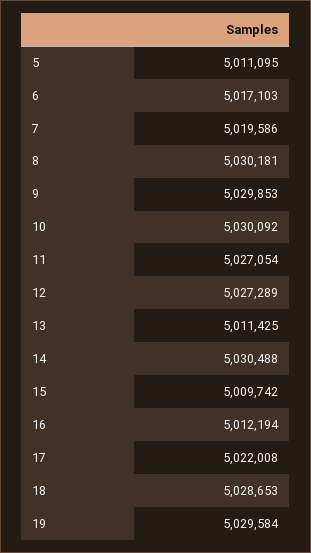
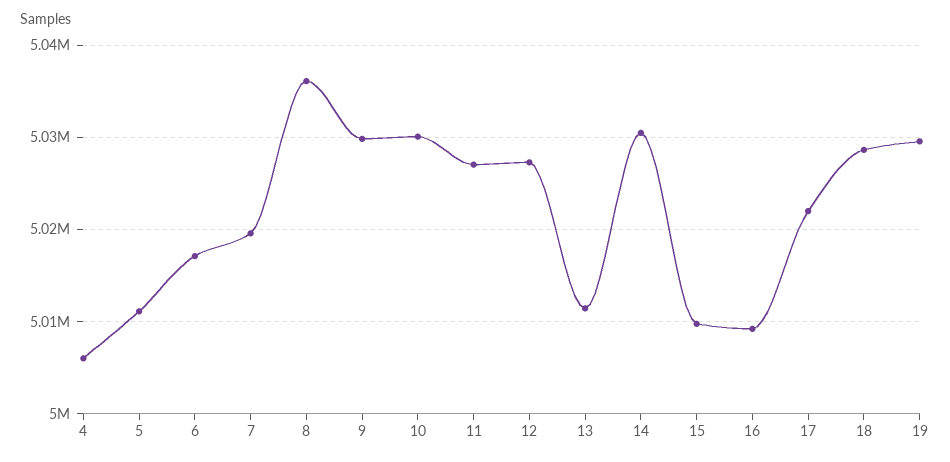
  {
    "5": 5011095,
    "6": 5017103,
    "7": 5019586,
-   "8": 5030181,
+   "8": 5036000,
    "9": 5029853,
    "10": 5030092,
    "11": 5027054,
    "12": 5027289,
    "13": 5011425,
    "14": 5030488,
    "15": 5009742,
-   "16": 5012194,
+   "16": 5009000,
    "17": 5022008,
    "18": 5028653,
-   "19": 5029584
+   "19": 5029584,
+   "4": 5006000
  }

